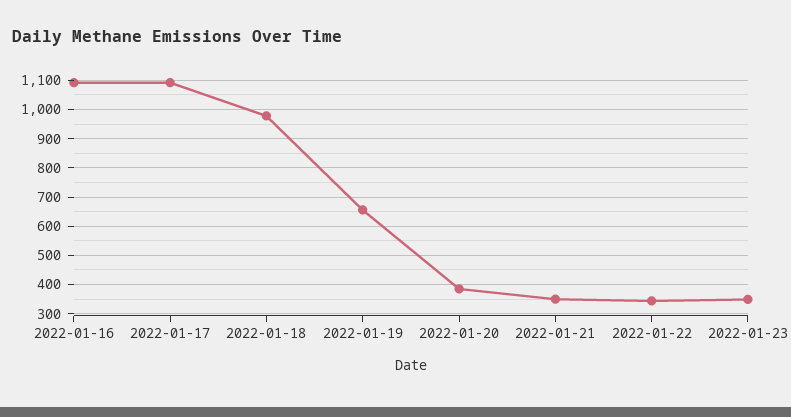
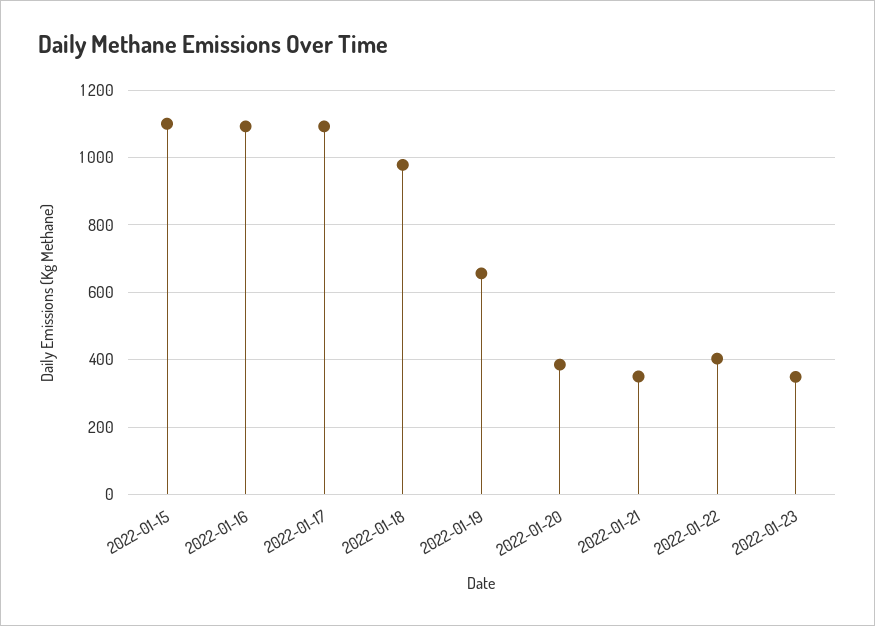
  {
    "2022-01-16": 1100,
    "2022-01-17": 1100,
    "2022-01-18": 980,
    "2022-01-19": 660,
    "2022-01-20": 380,
    "2022-01-21": 360,
-   "2022-01-22": 350,
+   "2022-01-22": 400,
-   "2022-01-23": 340
+   "2022-01-23": 340,
+   "2022-01-15": 1100
  }

